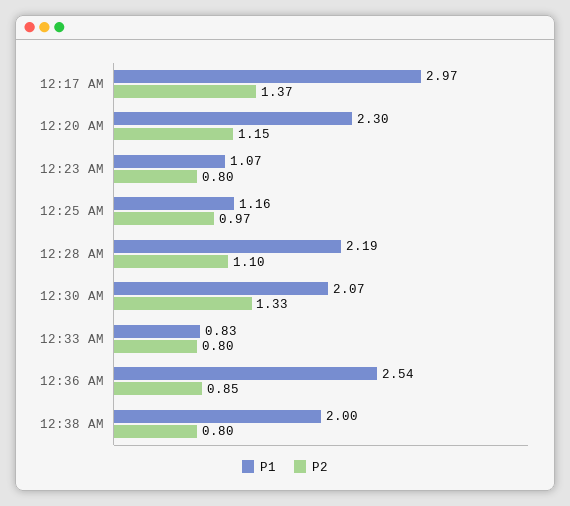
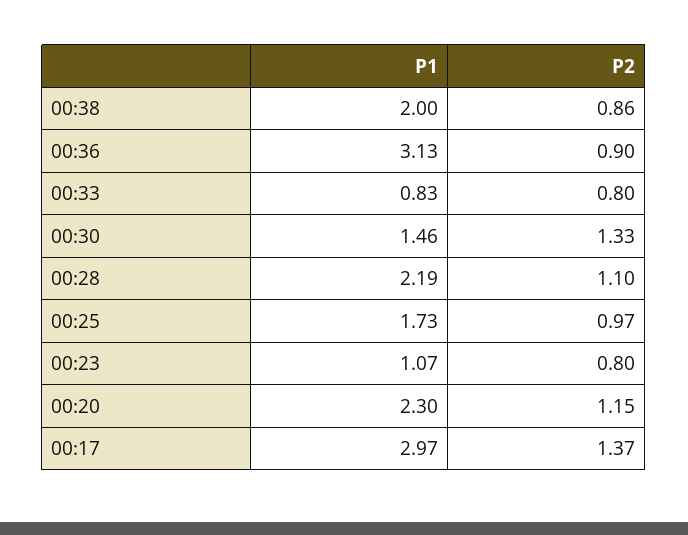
  {
    "P1": {
      "12:17 AM": 2.97,
      "12:20 AM": 2.3,
      "12:23 AM": 1.07,
-     "12:25 AM": 1.16,
+     "12:25 AM": 1.73,
      "12:28 AM": 2.19,
-     "12:30 AM": 2.07,
+     "12:30 AM": 1.46,
      "12:33 AM": 0.83,
-     "12:36 AM": 2.54,
+     "12:36 AM": 3.13,
      "12:38 AM": 2
    },
    "P2": {
      "12:17 AM": 1.37,
      "12:20 AM": 1.15,
      "12:23 AM": 0.8,
      "12:25 AM": 0.97,
      "12:28 AM": 1.1,
      "12:30 AM": 1.33,
      "12:33 AM": 0.8,
-     "12:36 AM": 0.85,
+     "12:36 AM": 0.9,
-     "12:38 AM": 0.8
+     "12:38 AM": 0.86
    }
  }

